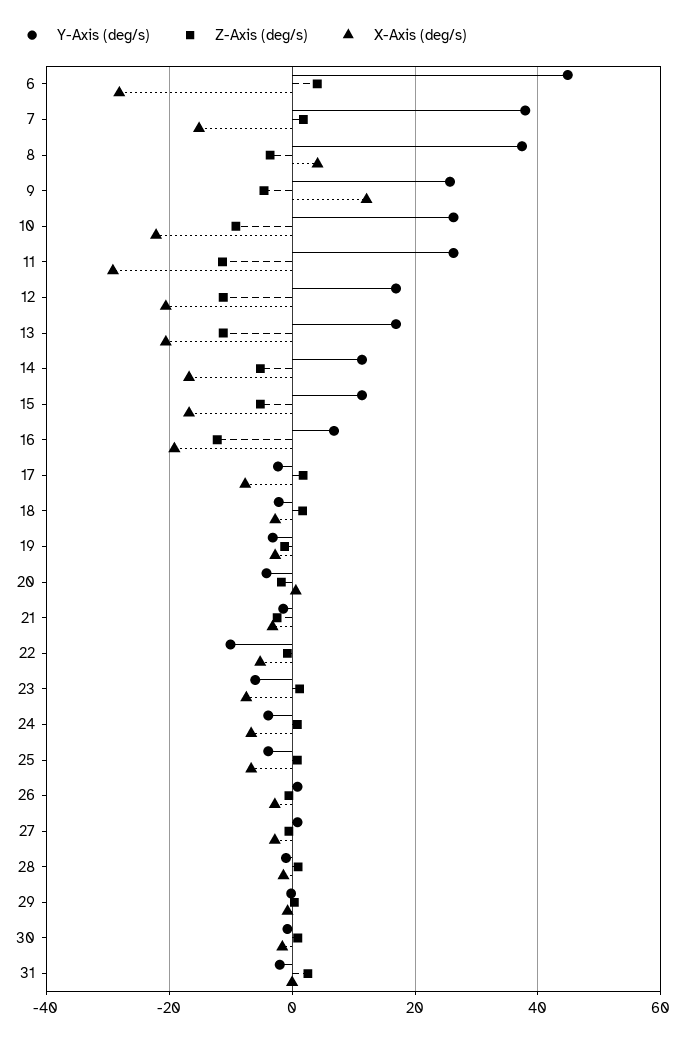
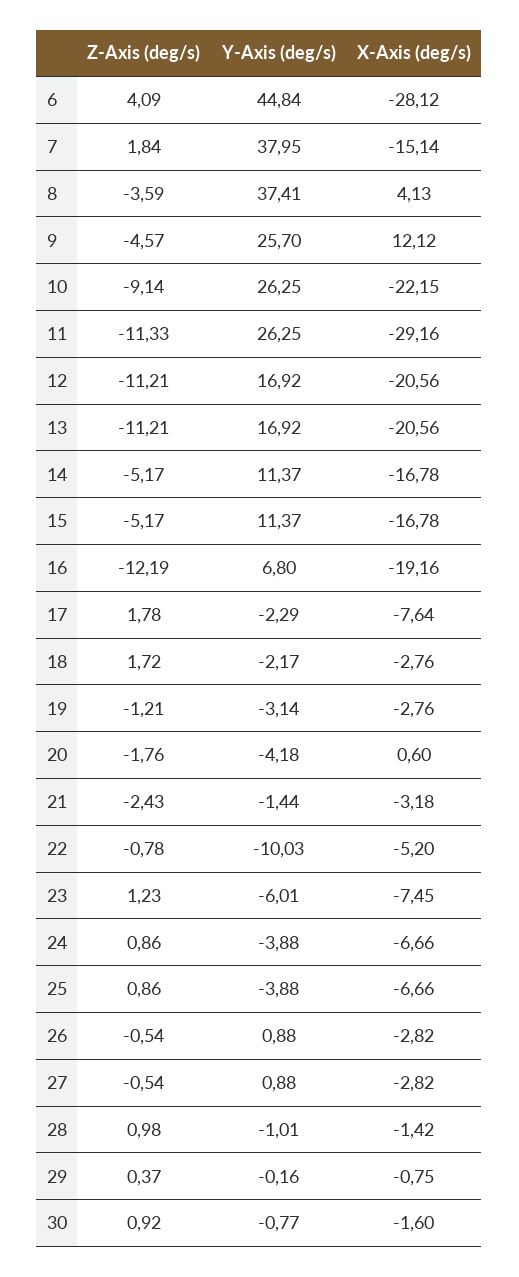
  {
    "Y-Axis (deg/s)": {
      "6": 44.84,
      "7": 37.95,
      "8": 37.41,
      "9": 25.7,
      "10": 26.25,
      "11": 26.25,
      "12": 16.92,
      "13": 16.92,
      "14": 11.37,
      "15": 11.37,
      "16": 6.8,
      "17": -2.29,
      "18": -2.17,
      "19": -3.14,
      "20": -4.18,
      "21": -1.44,
      "22": -10.03,
      "23": -6.01,
      "24": -3.88,
      "25": -3.88,
      "26": 0.88,
      "27": 0.88,
      "28": -1.01,
      "29": -0.16,
-     "30": -0.77,
+     "30": -0.77
-     "31": -2
    },
    "Z-Axis (deg/s)": {
      "6": 4.09,
      "7": 1.84,
      "8": -3.59,
      "9": -4.57,
      "10": -9.14,
      "11": -11.33,
      "12": -11.21,
      "13": -11.21,
      "14": -5.17,
      "15": -5.17,
      "16": -12.19,
      "17": 1.78,
      "18": 1.72,
      "19": -1.21,
      "20": -1.76,
      "21": -2.43,
      "22": -0.78,
      "23": 1.23,
      "24": 0.86,
      "25": 0.86,
      "26": -0.54,
      "27": -0.54,
      "28": 0.98,
      "29": 0.37,
-     "30": 0.92,
+     "30": 0.92
-     "31": 2
    },
    "X-Axis (deg/s)": {
      "6": -28.12,
      "7": -15.14,
      "8": 4.13,
      "9": 12.12,
      "10": -22.15,
      "11": -29.16,
      "12": -20.56,
      "13": -20.56,
      "14": -16.78,
      "15": -16.78,
      "16": -19.16,
      "17": -7.64,
      "18": -2.76,
      "19": -2.76,
      "20": 0.6,
      "21": -3.18,
      "22": -5.2,
      "23": -7.45,
      "24": -6.66,
      "25": -6.66,
      "26": -2.82,
      "27": -2.82,
      "28": -1.42,
      "29": -0.75,
-     "30": -1.6,
+     "30": -1.6
-     "31": 0
    }
  }

